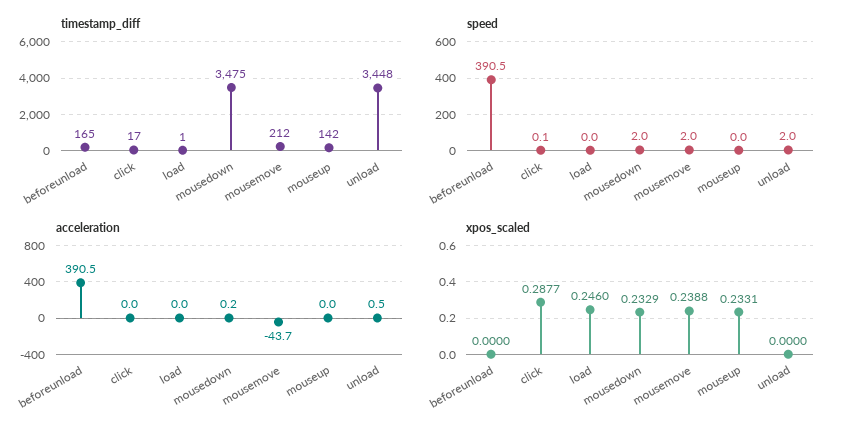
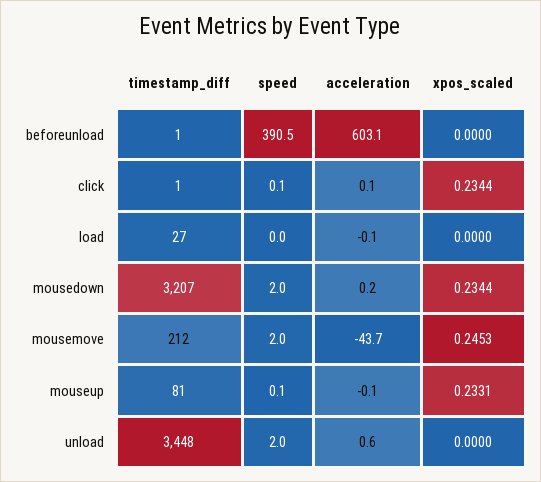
  {
    "timestamp_diff": {
-     "beforeunload": 165,
+     "beforeunload": 1,
-     "click": 17,
+     "click": 1,
-     "load": 1,
+     "load": 27,
-     "mousedown": 3475,
+     "mousedown": 3207,
      "mousemove": 212,
-     "mouseup": 142,
+     "mouseup": 81,
      "unload": 3448
    },
    "speed": {
      "beforeunload": 390.5,
      "click": 0.1,
      "load": 0,
      "mousedown": 2,
      "mousemove": 2,
-     "mouseup": 0,
+     "mouseup": 0.1,
      "unload": 2
    },
    "acceleration": {
-     "beforeunload": 390.5,
+     "beforeunload": 603.1,
-     "click": 0,
+     "click": 0.1,
-     "load": 0,
+     "load": -0.1,
      "mousedown": 0.2,
      "mousemove": -43.7,
-     "mouseup": 0,
+     "mouseup": -0.1,
-     "unload": 0.5
+     "unload": 0.6
    },
    "xpos_scaled": {
      "beforeunload": 0,
-     "click": 0.2877,
+     "click": 0.2344,
-     "load": 0.246,
+     "load": 0,
-     "mousedown": 0.2329,
+     "mousedown": 0.2344,
-     "mousemove": 0.2388,
+     "mousemove": 0.2453,
      "mouseup": 0.2331,
      "unload": 0
    }
  }

